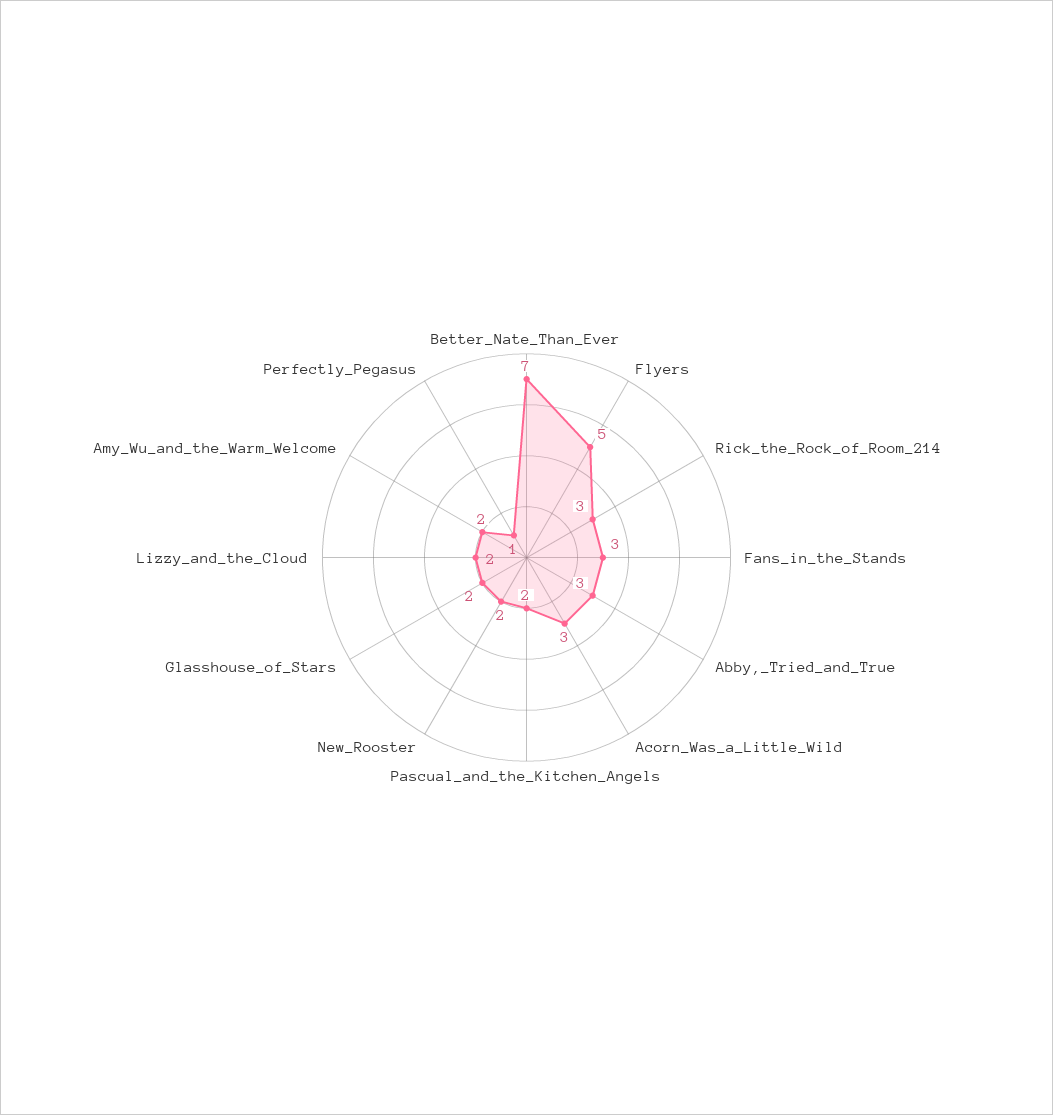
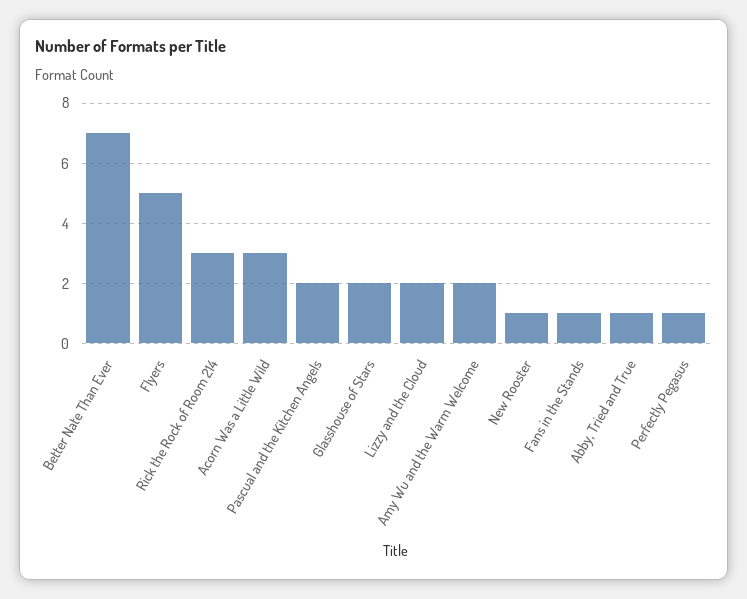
  {
    "Better_Nate_Than_Ever": 7,
    "Flyers": 5,
    "Rick_the_Rock_of_Room_214": 3,
-   "Fans_in_the_Stands": 3,
+   "Fans_in_the_Stands": 1,
-   "Abby,_Tried_and_True": 3,
+   "Abby,_Tried_and_True": 1,
    "Acorn_Was_a_Little_Wild": 3,
    "Pascual_and_the_Kitchen_Angels": 2,
-   "New_Rooster": 2,
+   "New_Rooster": 1,
    "Glasshouse_of_Stars": 2,
    "Lizzy_and_the_Cloud": 2,
    "Amy_Wu_and_the_Warm_Welcome": 2,
    "Perfectly_Pegasus": 1
  }

